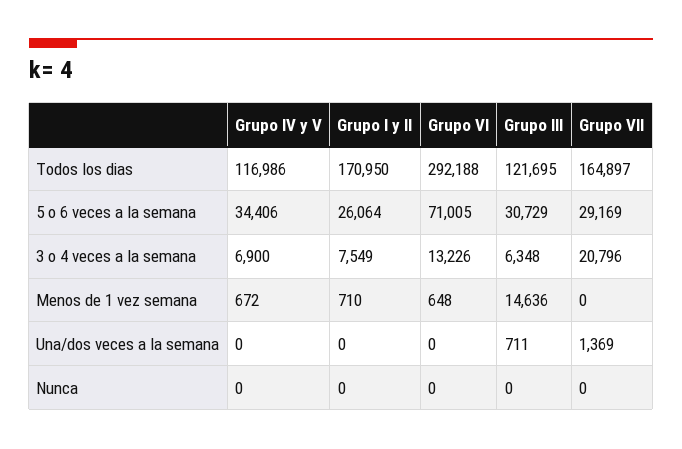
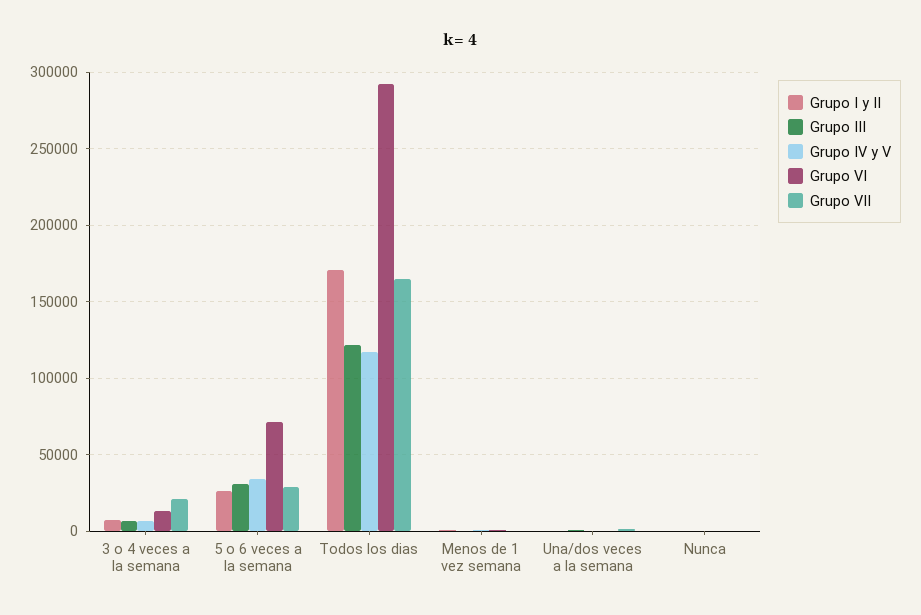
  {
    "Grupo IV y V": {
      "Todos los dias": 116986,
      "5 o 6 veces a la semana": 34406,
      "3 o 4 veces a la semana": 6900,
      "Menos de 1 vez semana": 672,
      "Una/dos veces a la semana": 0,
      "Nunca": 0
    },
    "Grupo I y II": {
      "Todos los dias": 170950,
      "5 o 6 veces a la semana": 26064,
      "3 o 4 veces a la semana": 7549,
      "Menos de 1 vez semana": 710,
      "Una/dos veces a la semana": 0,
      "Nunca": 0
    },
    "Grupo VI": {
      "Todos los dias": 292188,
      "5 o 6 veces a la semana": 71005,
      "3 o 4 veces a la semana": 13226,
      "Menos de 1 vez semana": 648,
      "Una/dos veces a la semana": 0,
      "Nunca": 0
    },
    "Grupo III": {
      "Todos los dias": 121695,
      "5 o 6 veces a la semana": 30729,
      "3 o 4 veces a la semana": 6348,
-     "Menos de 1 vez semana": 14636,
+     "Menos de 1 vez semana": 0,
      "Una/dos veces a la semana": 711,
      "Nunca": 0
    },
    "Grupo VII": {
      "Todos los dias": 164897,
      "5 o 6 veces a la semana": 29169,
      "3 o 4 veces a la semana": 20796,
      "Menos de 1 vez semana": 0,
      "Una/dos veces a la semana": 1369,
      "Nunca": 0
    }
  }

